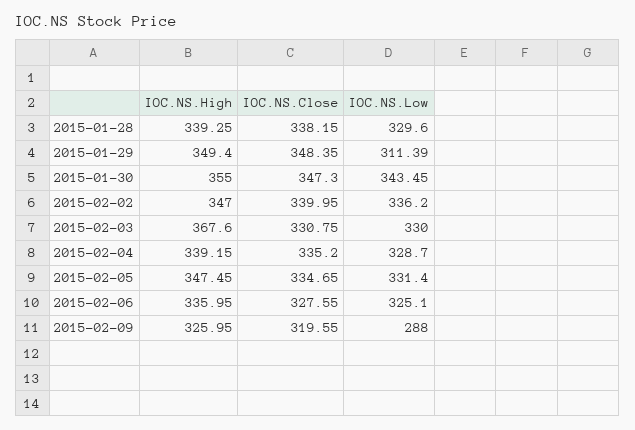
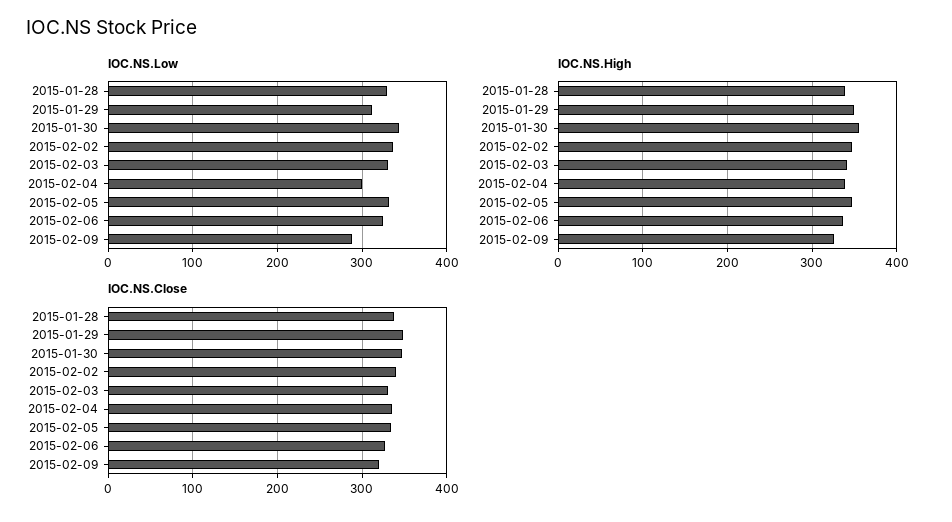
  {
    "IOC.NS.High": {
      "2015-01-28": 339.25,
      "2015-01-29": 349.4,
      "2015-01-30": 355,
      "2015-02-02": 347,
-     "2015-02-03": 367.6,
+     "2015-02-03": 340,
      "2015-02-04": 339.15,
      "2015-02-05": 347.45,
      "2015-02-06": 335.95,
      "2015-02-09": 325.95
    },
    "IOC.NS.Close": {
      "2015-01-28": 338.15,
      "2015-01-29": 348.35,
      "2015-01-30": 347.3,
      "2015-02-02": 339.95,
      "2015-02-03": 330.75,
      "2015-02-04": 335.2,
      "2015-02-05": 334.65,
      "2015-02-06": 327.55,
      "2015-02-09": 319.55
    },
    "IOC.NS.Low": {
      "2015-01-28": 329.6,
      "2015-01-29": 311.39,
      "2015-01-30": 343.45,
      "2015-02-02": 336.2,
      "2015-02-03": 330,
-     "2015-02-04": 328.7,
+     "2015-02-04": 300,
      "2015-02-05": 331.4,
      "2015-02-06": 325.1,
      "2015-02-09": 288
    }
  }

